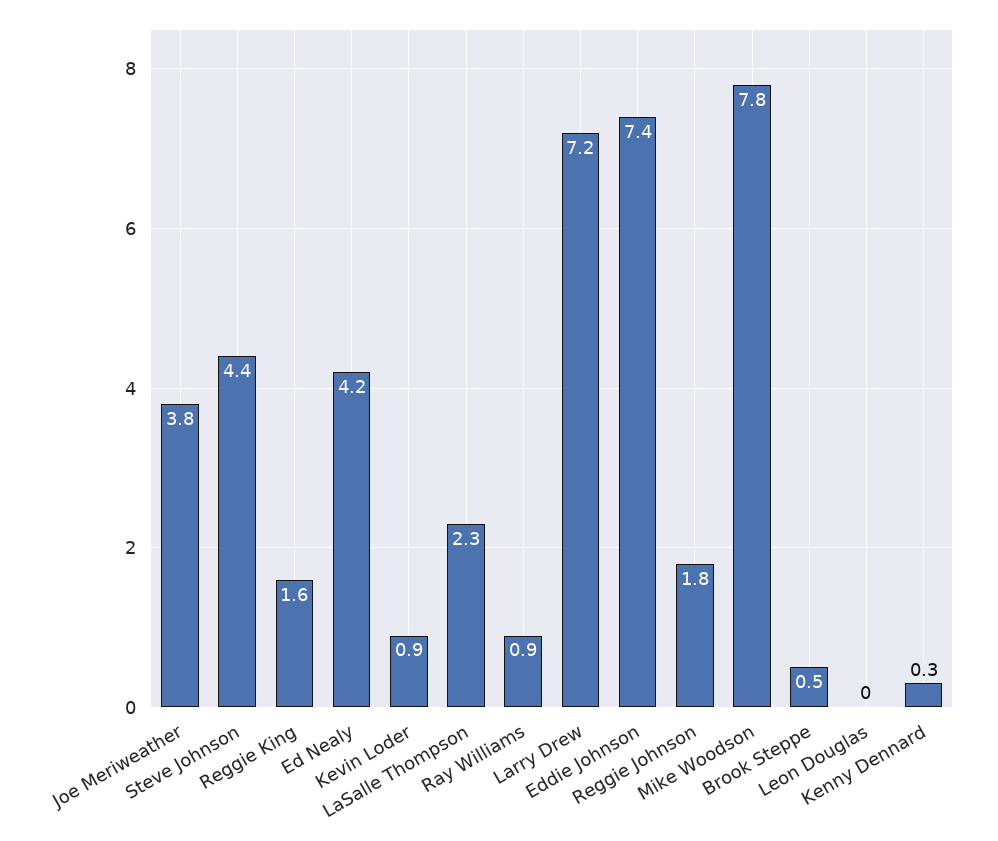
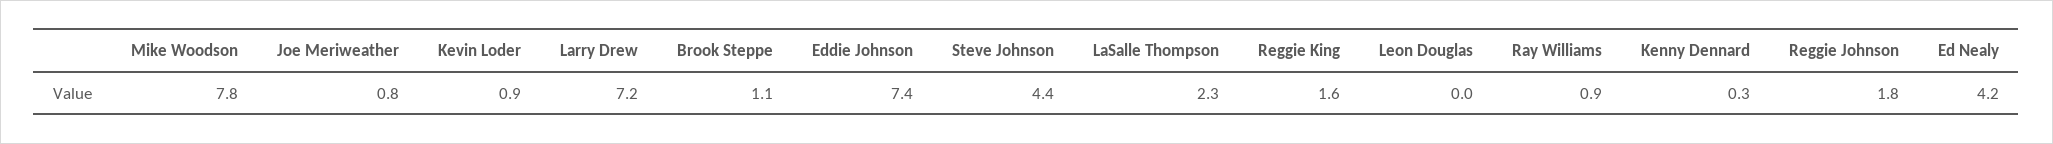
  {
-   "Joe Meriweather": 3.8,
+   "Joe Meriweather": 0.8,
    "Steve Johnson": 4.4,
    "Reggie King": 1.6,
    "Ed Nealy": 4.2,
    "Kevin Loder": 0.9,
    "LaSalle Thompson": 2.3,
    "Ray Williams": 0.9,
    "Larry Drew": 7.2,
    "Eddie Johnson": 7.4,
    "Reggie Johnson": 1.8,
    "Mike Woodson": 7.8,
-   "Brook Steppe": 0.5,
+   "Brook Steppe": 1.1,
    "Leon Douglas": 0,
    "Kenny Dennard": 0.3
  }

